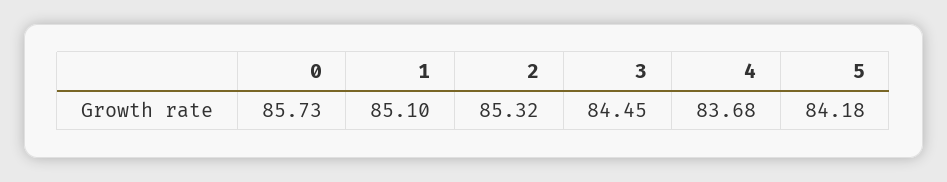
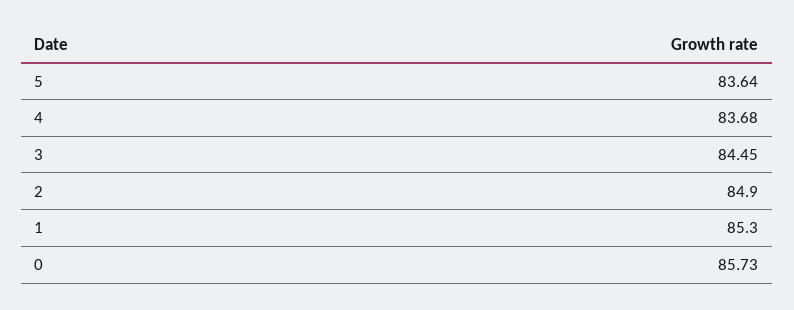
  {
    "0": 85.73,
-   "1": 85.1,
+   "1": 85.3,
-   "2": 85.32,
+   "2": 84.9,
    "3": 84.45,
    "4": 83.68,
-   "5": 84.18
+   "5": 83.64
  }

